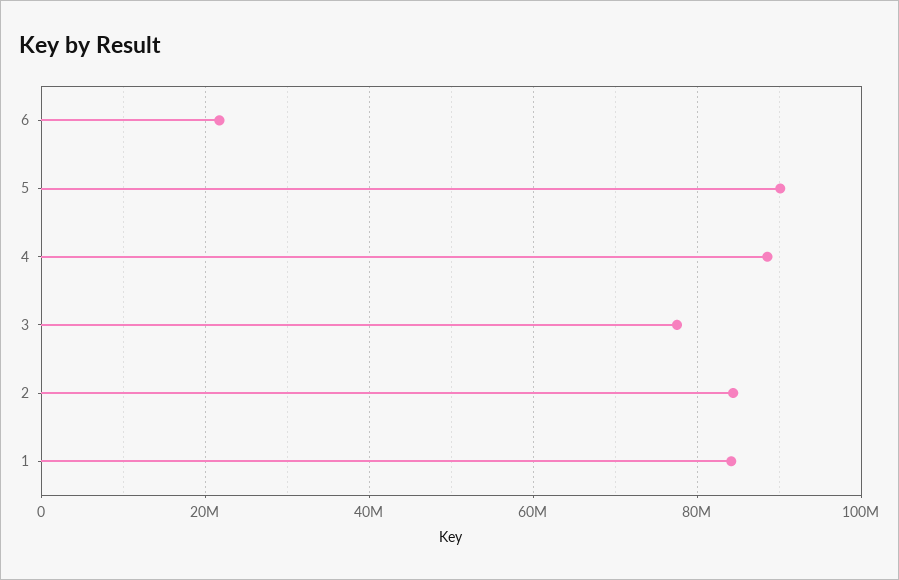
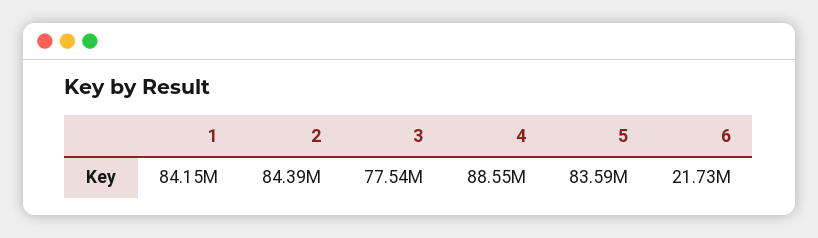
  {
    "6": 21730000,
-   "5": 90000000,
+   "5": 83590000,
    "4": 88550000,
    "3": 77540000,
    "2": 84390000,
    "1": 84150000
  }

